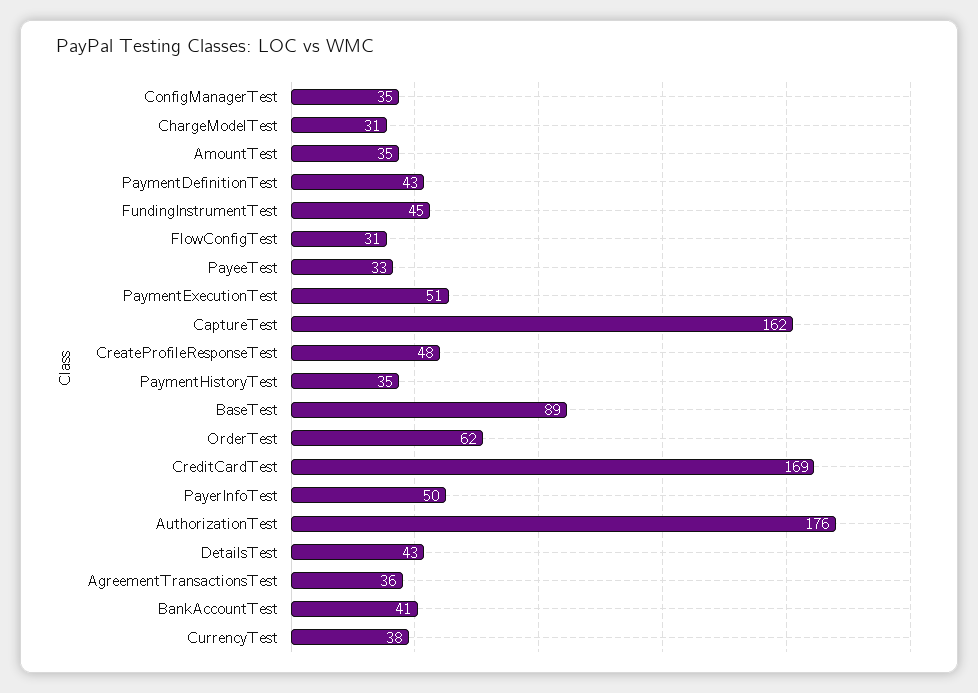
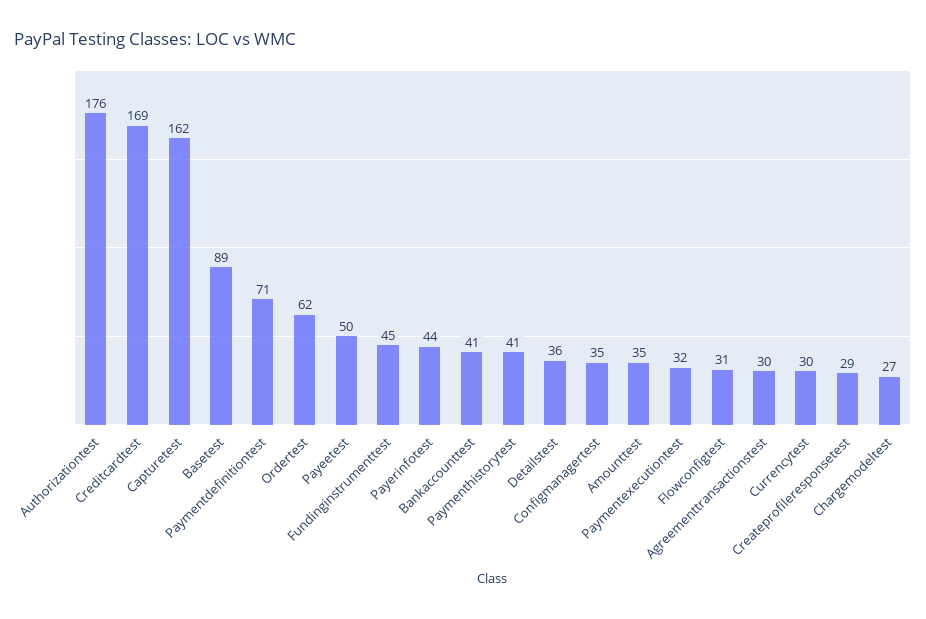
  {
    "ConfigManagerTest": 35,
-   "ChargeModelTest": 31,
+   "ChargeModelTest": 27,
    "AmountTest": 35,
-   "PaymentDefinitionTest": 43,
+   "PaymentDefinitionTest": 71,
    "FundingInstrumentTest": 45,
    "FlowConfigTest": 31,
-   "PayeeTest": 33,
+   "PayeeTest": 50,
-   "PaymentExecutionTest": 51,
+   "PaymentExecutionTest": 32,
    "CaptureTest": 162,
-   "CreateProfileResponseTest": 48,
+   "CreateProfileResponseTest": 29,
-   "PaymentHistoryTest": 35,
+   "PaymentHistoryTest": 41,
    "BaseTest": 89,
    "OrderTest": 62,
    "CreditCardTest": 169,
-   "PayerInfoTest": 50,
+   "PayerInfoTest": 44,
    "AuthorizationTest": 176,
-   "DetailsTest": 43,
+   "DetailsTest": 36,
-   "AgreementTransactionsTest": 36,
+   "AgreementTransactionsTest": 30,
    "BankAccountTest": 41,
-   "CurrencyTest": 38
+   "CurrencyTest": 30
  }

